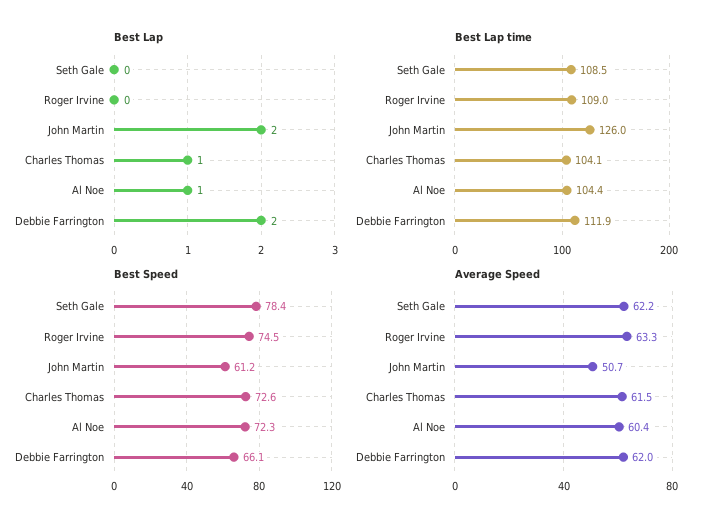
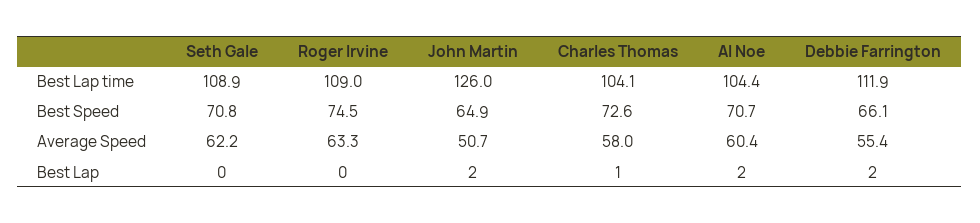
  {
    "Best Lap": {
      "Seth Gale": 0,
      "Roger Irvine": 0,
      "John Martin": 2,
      "Charles Thomas": 1,
-     "Al Noe": 1,
+     "Al Noe": 2,
      "Debbie Farrington": 2
    },
    "Best Lap time": {
-     "Seth Gale": 108.5,
+     "Seth Gale": 108.9,
      "Roger Irvine": 109,
      "John Martin": 126,
      "Charles Thomas": 104.1,
      "Al Noe": 104.4,
      "Debbie Farrington": 111.9
    },
    "Best Speed": {
-     "Seth Gale": 78.4,
+     "Seth Gale": 70.8,
      "Roger Irvine": 74.5,
-     "John Martin": 61.2,
+     "John Martin": 64.9,
      "Charles Thomas": 72.6,
-     "Al Noe": 72.3,
+     "Al Noe": 70.7,
      "Debbie Farrington": 66.1
    },
    "Average Speed": {
      "Seth Gale": 62.2,
      "Roger Irvine": 63.3,
      "John Martin": 50.7,
-     "Charles Thomas": 61.5,
+     "Charles Thomas": 58,
      "Al Noe": 60.4,
-     "Debbie Farrington": 62
+     "Debbie Farrington": 55.4
    }
  }

